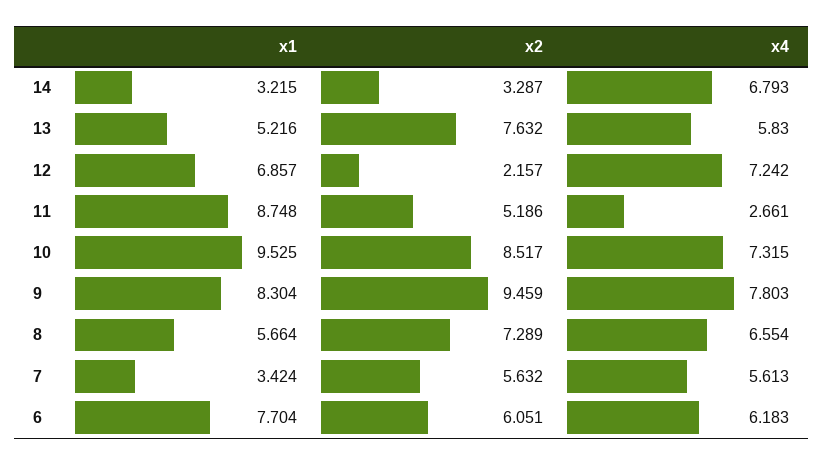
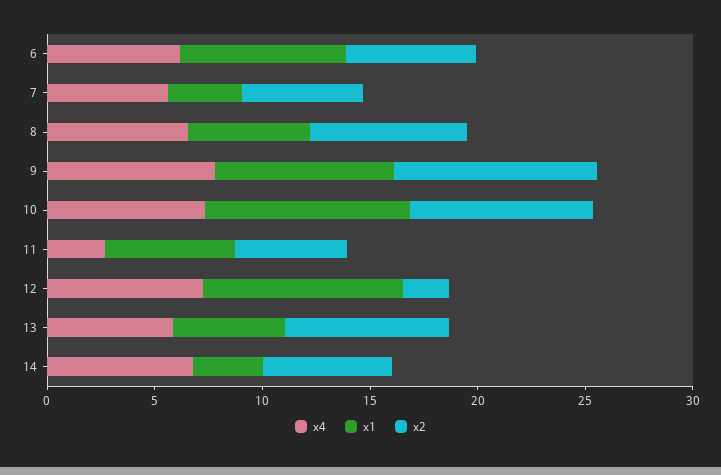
  {
    "x1": {
      "14": 3.215,
      "13": 5.216,
-     "12": 6.857,
+     "12": 9,
-     "11": 8.748,
+     "11": 6,
      "10": 9.525,
      "9": 8.304,
      "8": 5.664,
      "7": 3.424,
      "6": 7.704
    },
    "x2": {
-     "14": 3.287,
+     "14": 6,
      "13": 7.632,
      "12": 2.157,
      "11": 5.186,
      "10": 8.517,
      "9": 9.459,
      "8": 7.289,
      "7": 5.632,
      "6": 6.051
    },
    "x4": {
      "14": 6.793,
      "13": 5.83,
      "12": 7.242,
      "11": 2.661,
      "10": 7.315,
      "9": 7.803,
      "8": 6.554,
      "7": 5.613,
      "6": 6.183
    }
  }

